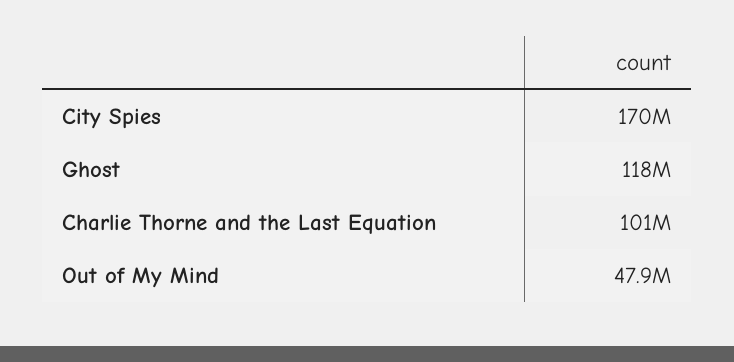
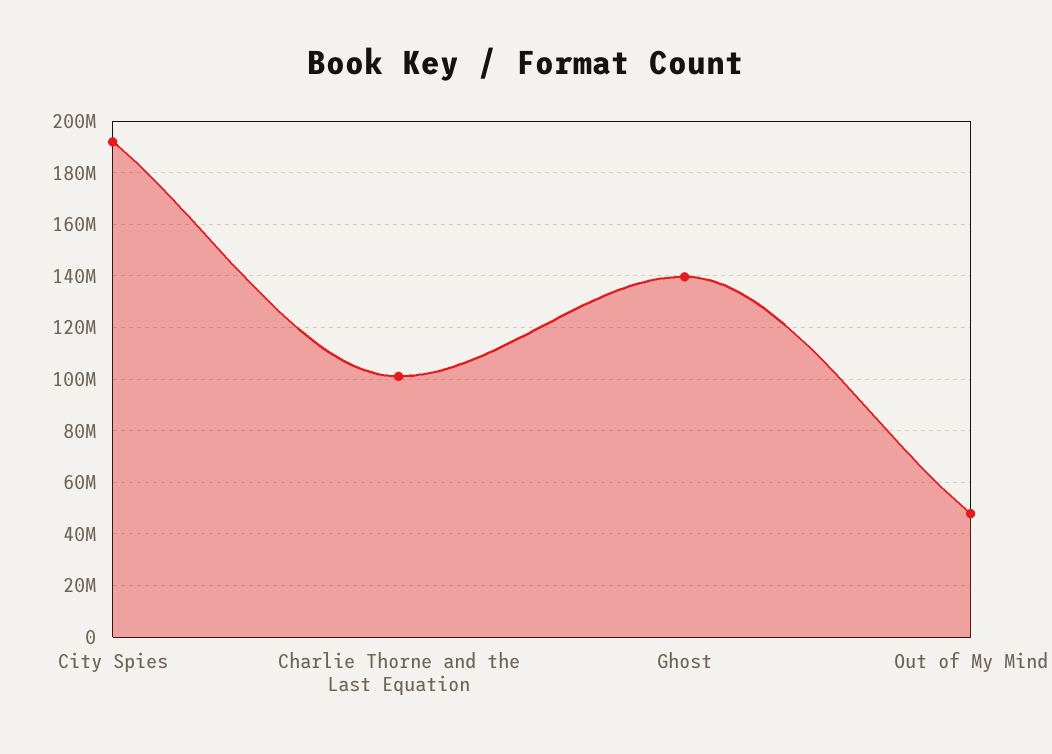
  {
-   "City Spies": 170000000,
+   "City Spies": 192500000,
-   "Ghost": 118000000,
+   "Ghost": 140000000,
    "Charlie Thorne and the Last Equation": 101000000,
    "Out of My Mind": 47900000
  }

